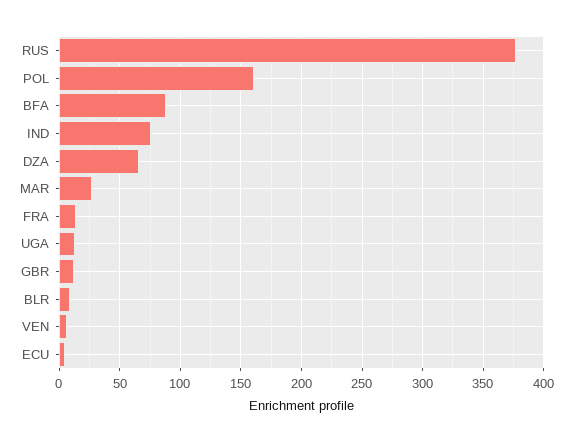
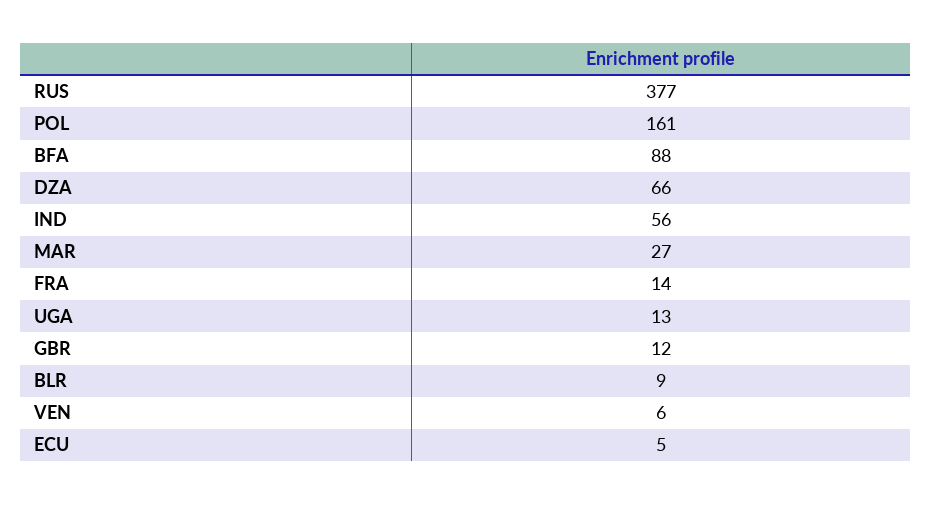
  {
    "RUS": 377,
    "POL": 161,
    "BFA": 88,
-   "IND": 75,
+   "IND": 56,
    "DZA": 66,
    "MAR": 27,
    "FRA": 14,
    "UGA": 13,
    "GBR": 12,
    "BLR": 9,
    "VEN": 6,
    "ECU": 5
  }

